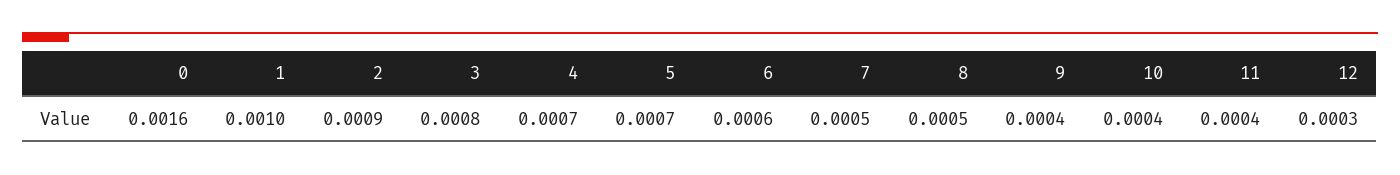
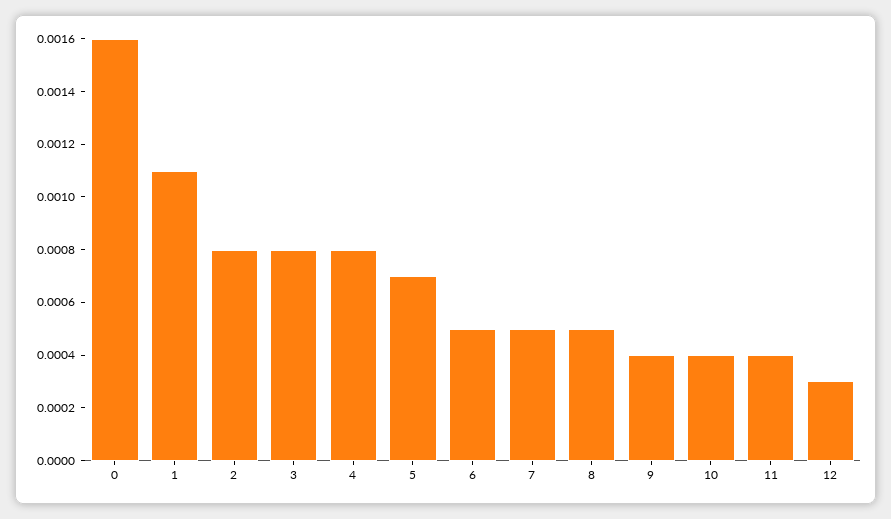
  {
    "0": 0.0016,
-   "1": 0.001,
+   "1": 0.0011,
-   "2": 0.0009,
+   "2": 0.0008,
    "3": 0.0008,
-   "4": 0.0007,
+   "4": 0.0008,
    "5": 0.0007,
-   "6": 0.0006,
+   "6": 0.0005,
    "7": 0.0005,
    "8": 0.0005,
    "9": 0.0004,
    "10": 0.0004,
    "11": 0.0004,
    "12": 0.0003
  }

